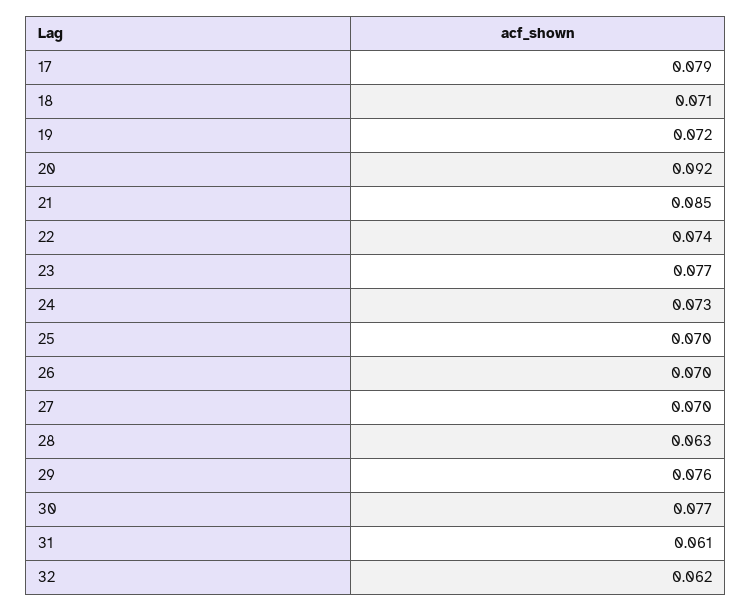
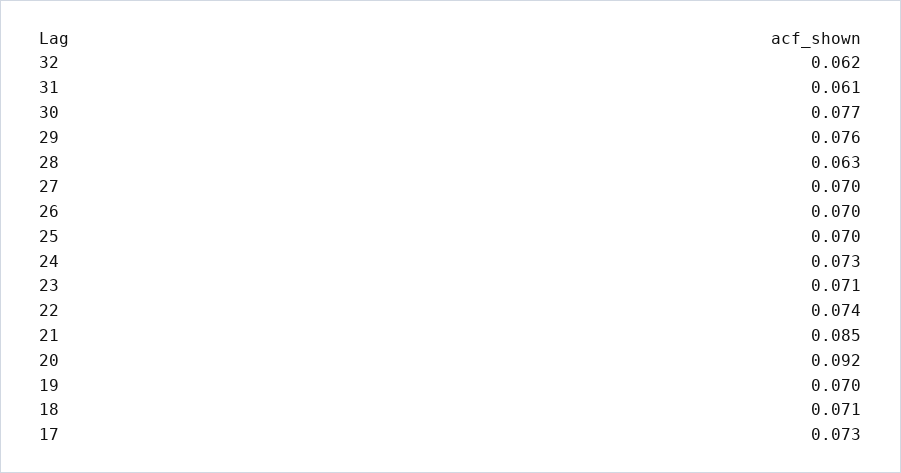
  {
-   "17": 0.079,
+   "17": 0.073,
    "18": 0.071,
-   "19": 0.072,
+   "19": 0.07,
    "20": 0.092,
    "21": 0.085,
    "22": 0.074,
-   "23": 0.077,
+   "23": 0.071,
    "24": 0.073,
    "25": 0.07,
    "26": 0.07,
    "27": 0.07,
    "28": 0.063,
    "29": 0.076,
    "30": 0.077,
    "31": 0.061,
    "32": 0.062
  }

